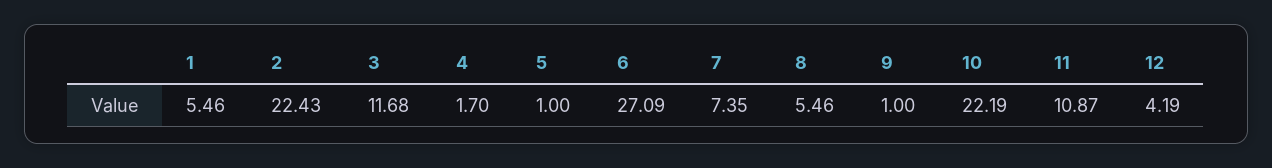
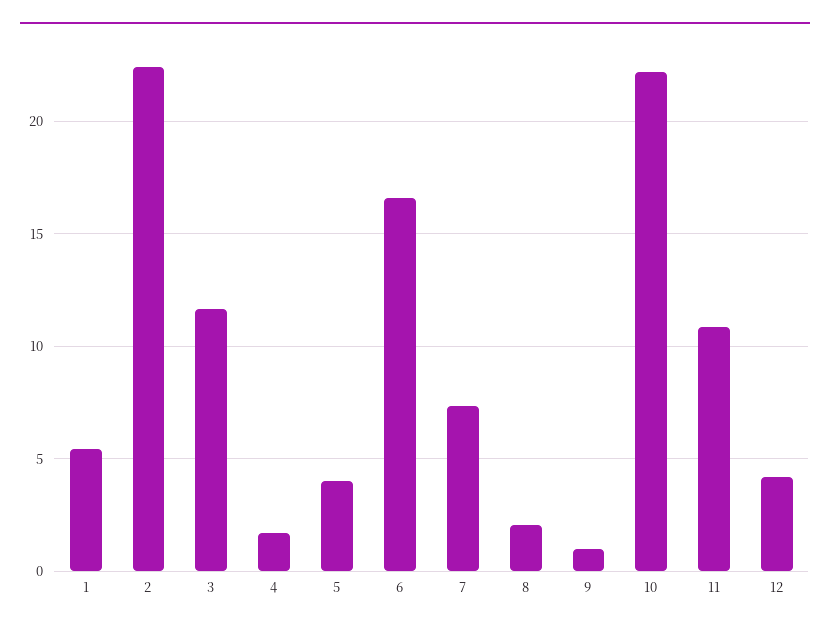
  {
    "1": 5.46,
    "2": 22.43,
    "3": 11.68,
    "4": 1.7,
-   "5": 1,
+   "5": 4,
-   "6": 27.09,
+   "6": 16.5,
    "7": 7.35,
-   "8": 5.46,
+   "8": 2,
    "9": 1,
    "10": 22.19,
    "11": 10.87,
    "12": 4.19
  }

